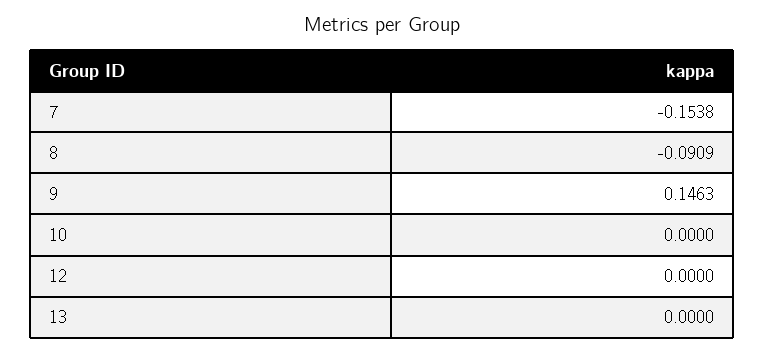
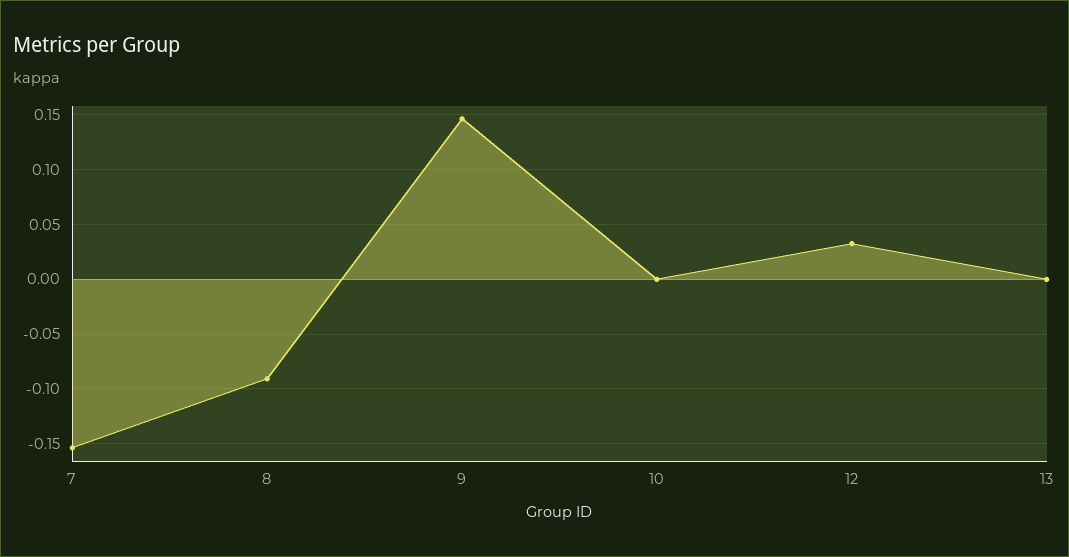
  {
    "7": -0.1538,
    "8": -0.0909,
    "9": 0.1463,
    "10": 0,
-   "12": 0,
+   "12": 0.03,
    "13": 0
  }

